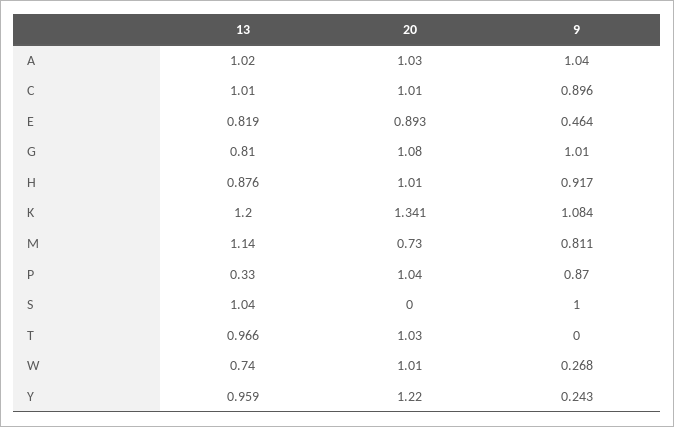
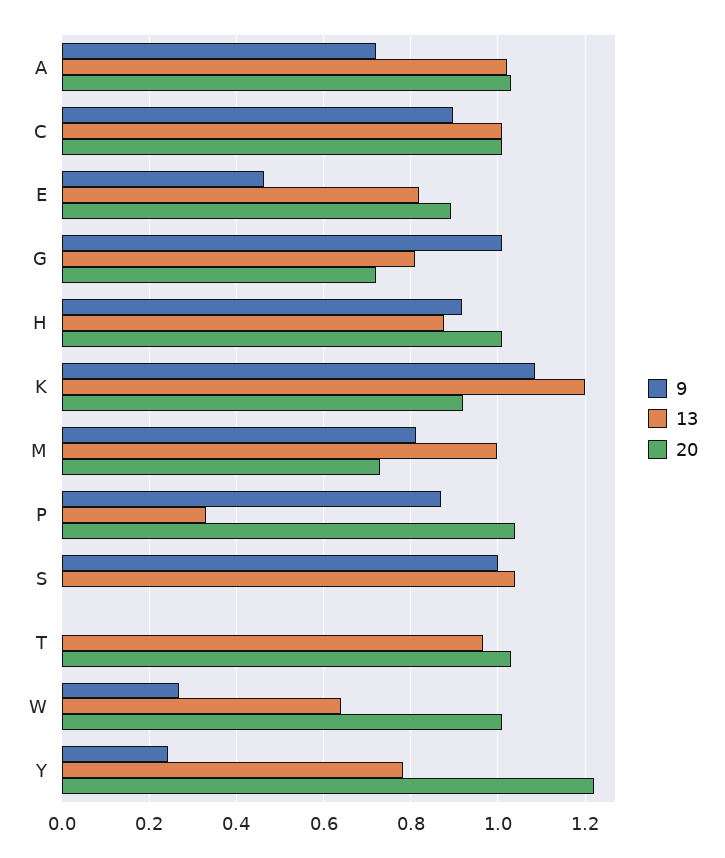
  {
    "13": {
      "A": 1.02,
      "C": 1.01,
      "E": 0.819,
      "G": 0.81,
      "H": 0.876,
      "K": 1.2,
-     "M": 1.14,
+     "M": 1,
      "P": 0.33,
      "S": 1.04,
      "T": 0.966,
-     "W": 0.74,
+     "W": 0.64,
-     "Y": 0.959
+     "Y": 0.78
    },
    "20": {
      "A": 1.03,
      "C": 1.01,
      "E": 0.893,
-     "G": 1.08,
+     "G": 0.72,
      "H": 1.01,
-     "K": 1.341,
+     "K": 0.92,
      "M": 0.73,
      "P": 1.04,
      "S": 0,
      "T": 1.03,
      "W": 1.01,
      "Y": 1.22
    },
    "9": {
-     "A": 1.04,
+     "A": 0.72,
      "C": 0.896,
      "E": 0.464,
      "G": 1.01,
      "H": 0.917,
      "K": 1.084,
      "M": 0.811,
      "P": 0.87,
      "S": 1,
      "T": 0,
      "W": 0.268,
      "Y": 0.243
    }
  }

